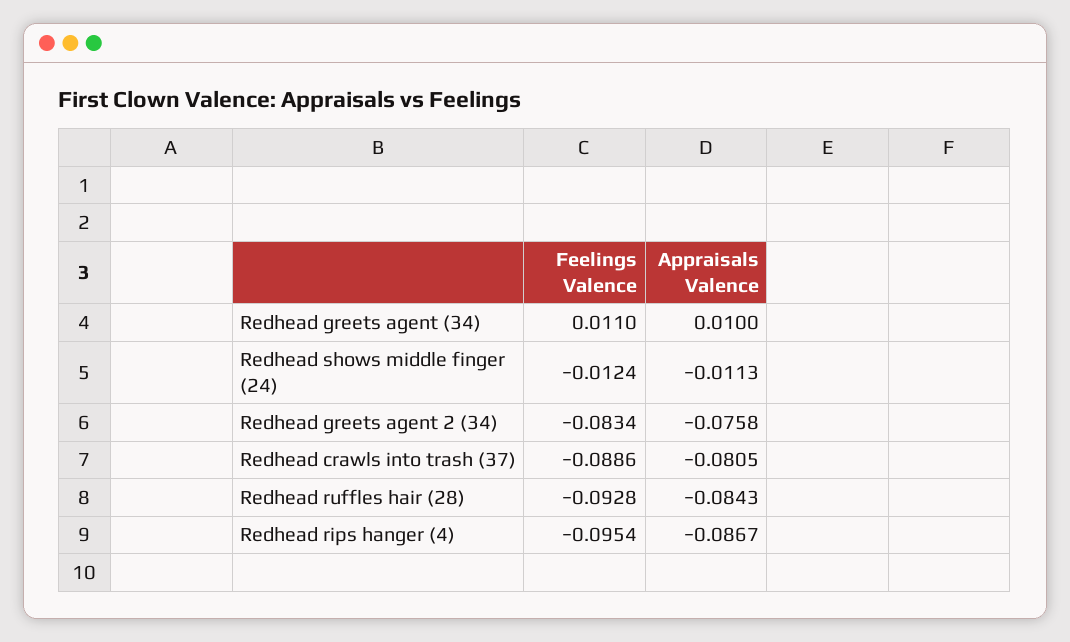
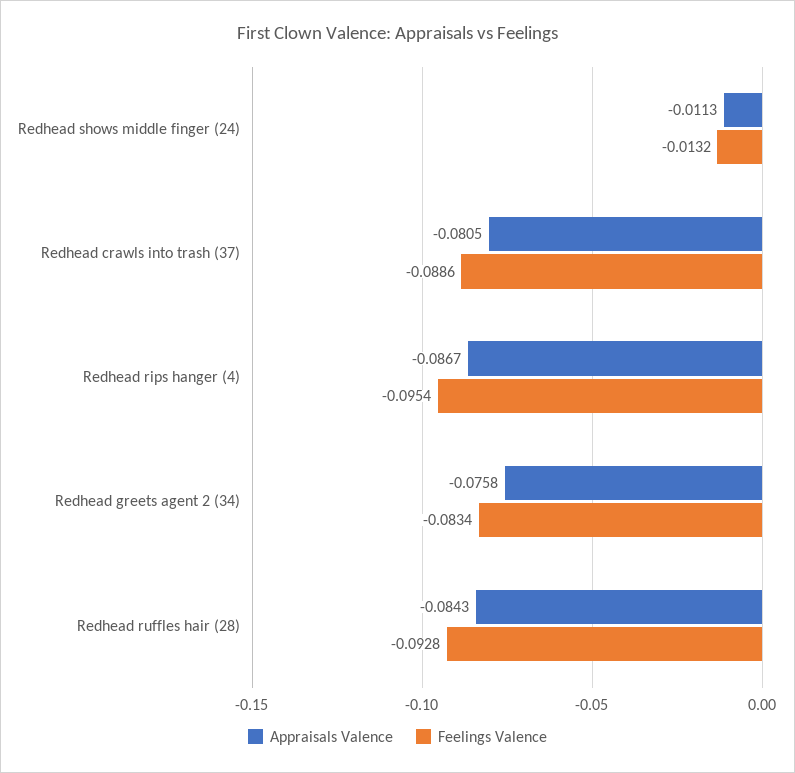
  {
    "Feelings Valence": {
-     "Redhead greets agent (34)": 0.011,
-     "Redhead shows middle finger (24)": -0.0124,
+     "Redhead shows middle finger (24)": -0.0132,
      "Redhead greets agent 2 (34)": -0.0834,
      "Redhead crawls into trash (37)": -0.0886,
      "Redhead ruffles hair (28)": -0.0928,
      "Redhead rips hanger (4)": -0.0954
    },
    "Appraisals Valence": {
-     "Redhead greets agent (34)": 0.01,
      "Redhead shows middle finger (24)": -0.0113,
      "Redhead greets agent 2 (34)": -0.0758,
      "Redhead crawls into trash (37)": -0.0805,
      "Redhead ruffles hair (28)": -0.0843,
      "Redhead rips hanger (4)": -0.0867
    }
  }

